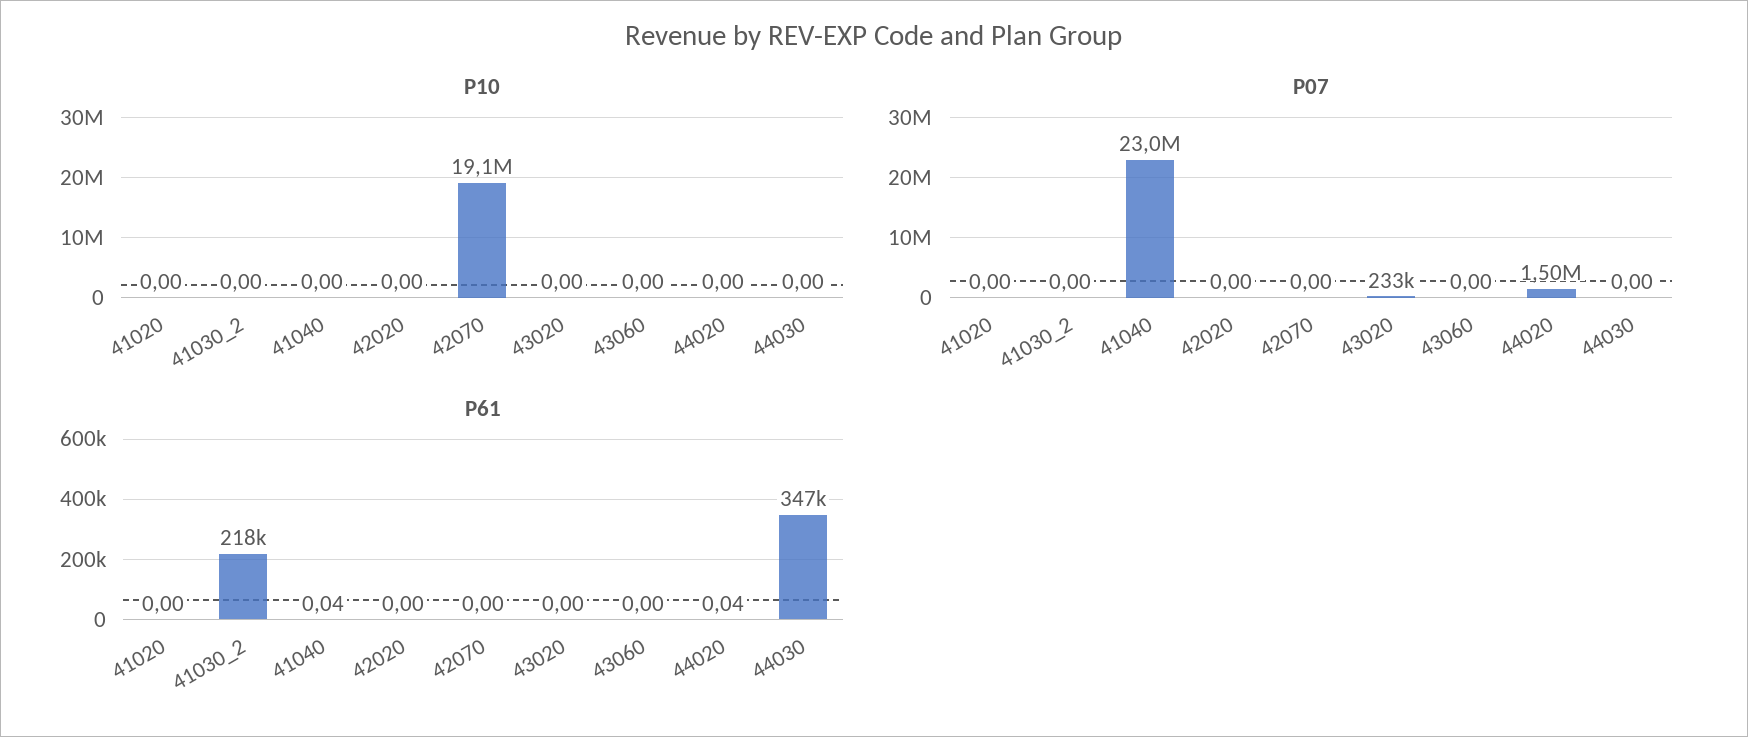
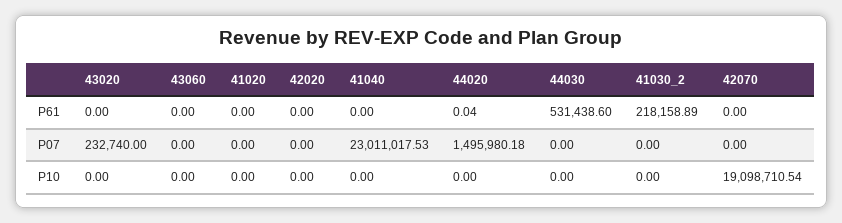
  {
    "P10": {
      "41020": 0,
      "41030_2": 0,
      "41040": 0,
      "42020": 0,
      "42070": 19098710.54,
      "43020": 0,
      "43060": 0,
      "44020": 0,
      "44030": 0
    },
    "P07": {
      "41020": 0,
      "41030_2": 0,
      "41040": 23011017.53,
      "42020": 0,
      "42070": 0,
      "43020": 232740,
      "43060": 0,
      "44020": 1495980.18,
      "44030": 0
    },
    "P61": {
      "41020": 0,
      "41030_2": 218158.89,
-     "41040": 0.04,
+     "41040": 0,
      "42020": 0,
      "42070": 0,
      "43020": 0,
      "43060": 0,
      "44020": 0.04,
-     "44030": 347000
+     "44030": 531438.6
    }
  }

